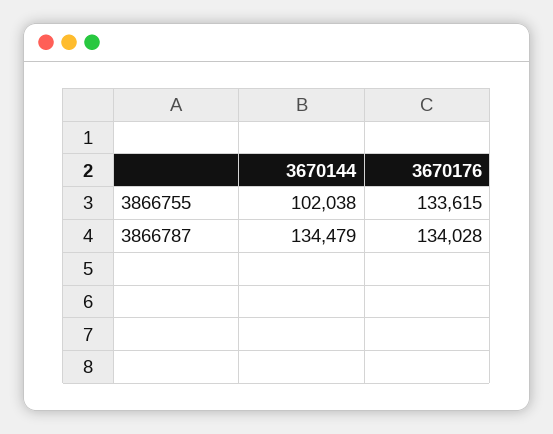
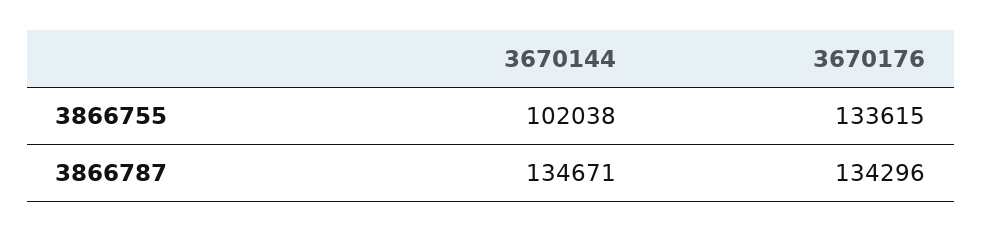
  {
    "3670144": {
      "3866755": 102038,
-     "3866787": 134479
+     "3866787": 134671
    },
    "3670176": {
      "3866755": 133615,
-     "3866787": 134028
+     "3866787": 134296
    }
  }

